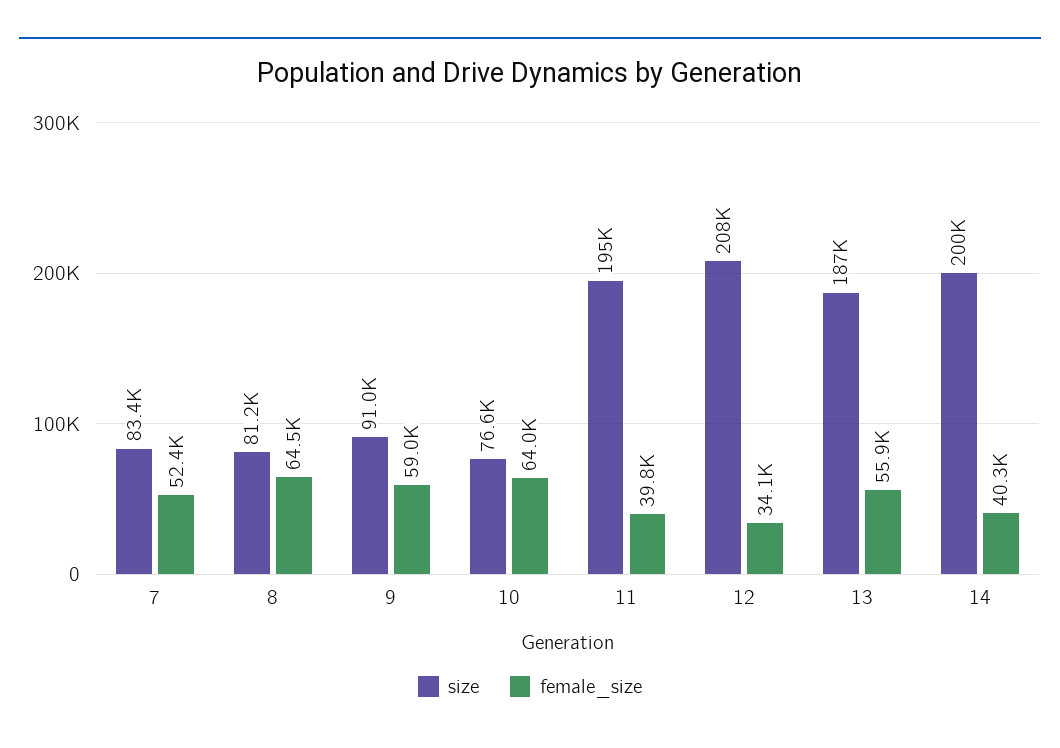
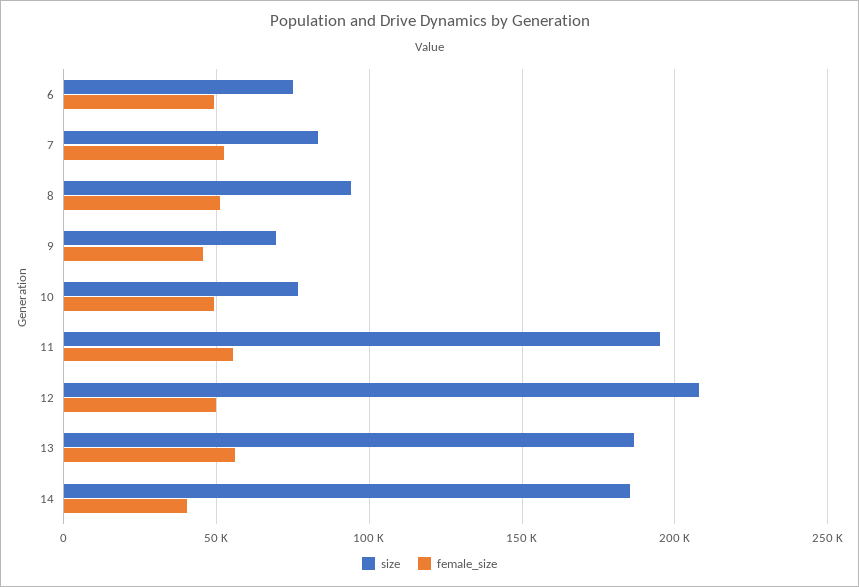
  {
    "size": {
      "7": 83400,
-     "8": 81200,
+     "8": 95000,
-     "9": 91000,
+     "9": 70000,
      "10": 76600,
      "11": 195000,
      "12": 208000,
      "13": 187000,
-     "14": 200000
+     "14": 185000,
+     "6": 75000
    },
    "female_size": {
      "7": 52400,
-     "8": 64500,
+     "8": 50000,
-     "9": 59000,
+     "9": 45000,
-     "10": 64000,
+     "10": 50000,
-     "11": 39800,
+     "11": 55000,
-     "12": 34100,
+     "12": 50000,
      "13": 55900,
-     "14": 40300
+     "14": 40300,
+     "6": 50000
    }
  }

